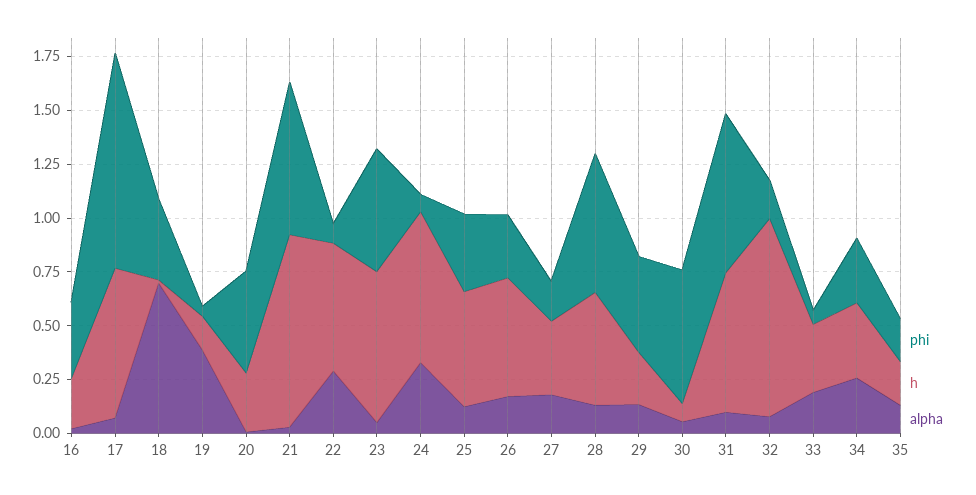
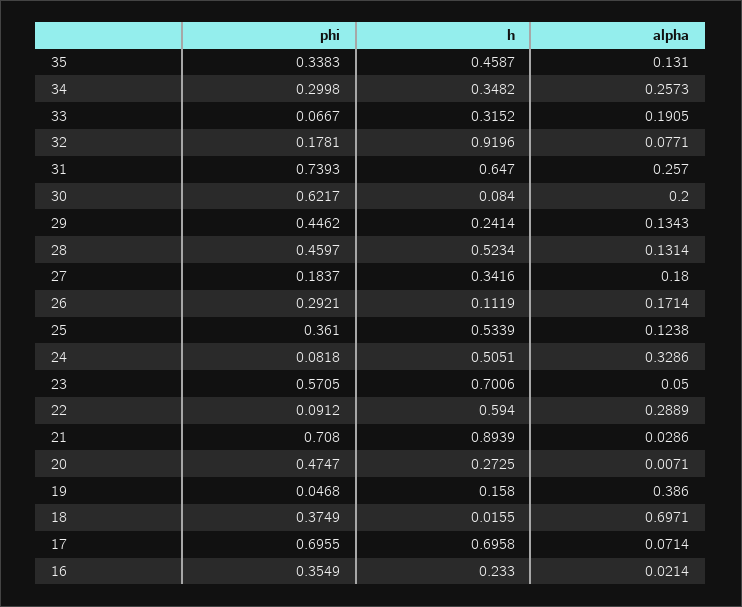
  {
    "phi": {
      "16": 0.3549,
-     "17": 1,
+     "17": 0.6955,
      "18": 0.3749,
      "19": 0.0468,
      "20": 0.4747,
      "21": 0.708,
      "22": 0.0912,
      "23": 0.5705,
      "24": 0.0818,
      "25": 0.361,
      "26": 0.2921,
      "27": 0.1837,
-     "28": 0.65,
+     "28": 0.4597,
      "29": 0.4462,
      "30": 0.6217,
      "31": 0.7393,
      "32": 0.1781,
      "33": 0.0667,
      "34": 0.2998,
-     "35": 0.2
+     "35": 0.3383
    },
    "h": {
      "16": 0.233,
      "17": 0.6958,
      "18": 0.0155,
      "19": 0.158,
      "20": 0.2725,
      "21": 0.8939,
      "22": 0.594,
      "23": 0.7006,
-     "24": 0.7,
+     "24": 0.5051,
      "25": 0.5339,
-     "26": 0.55,
+     "26": 0.1119,
      "27": 0.3416,
      "28": 0.5234,
      "29": 0.2414,
      "30": 0.084,
      "31": 0.647,
      "32": 0.9196,
      "33": 0.3152,
      "34": 0.3482,
-     "35": 0.2
+     "35": 0.4587
    },
    "alpha": {
      "16": 0.0214,
      "17": 0.0714,
      "18": 0.6971,
      "19": 0.386,
      "20": 0.0071,
      "21": 0.0286,
      "22": 0.2889,
      "23": 0.05,
      "24": 0.3286,
      "25": 0.1238,
      "26": 0.1714,
      "27": 0.18,
      "28": 0.1314,
      "29": 0.1343,
-     "30": 0.05,
+     "30": 0.2,
-     "31": 0.1,
+     "31": 0.257,
      "32": 0.0771,
      "33": 0.1905,
      "34": 0.2573,
      "35": 0.131
    }
  }

